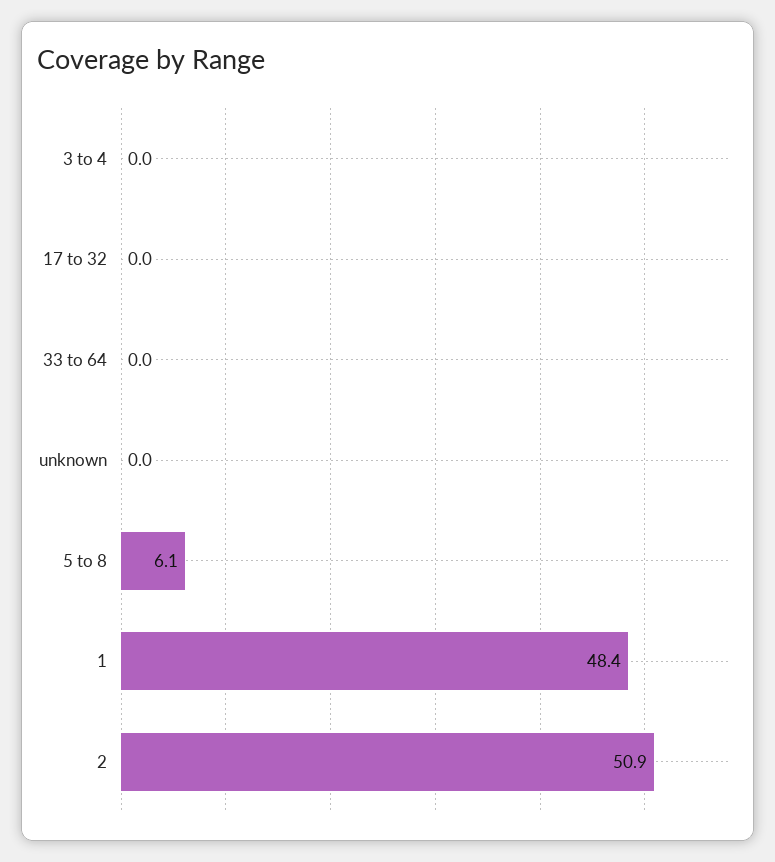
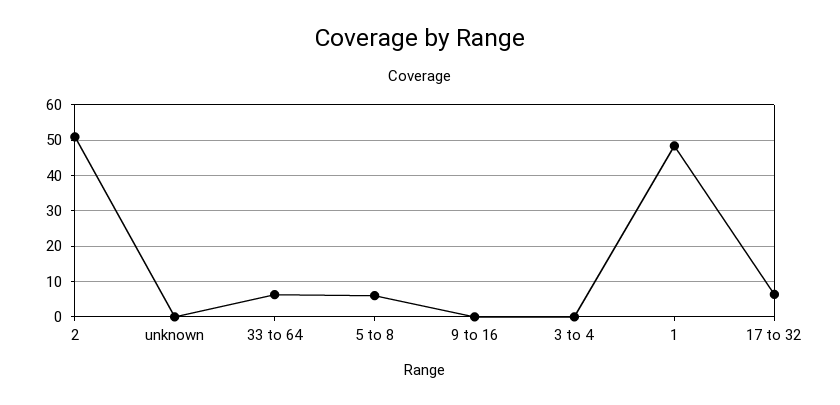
  {
    "3 to 4": 0,
-   "17 to 32": 0,
+   "17 to 32": 6,
-   "33 to 64": 0,
+   "33 to 64": 6,
    "unknown": 0,
    "5 to 8": 6.1,
    "1": 48.4,
-   "2": 50.9
+   "2": 50.9,
+   "9 to 16": 0
  }

